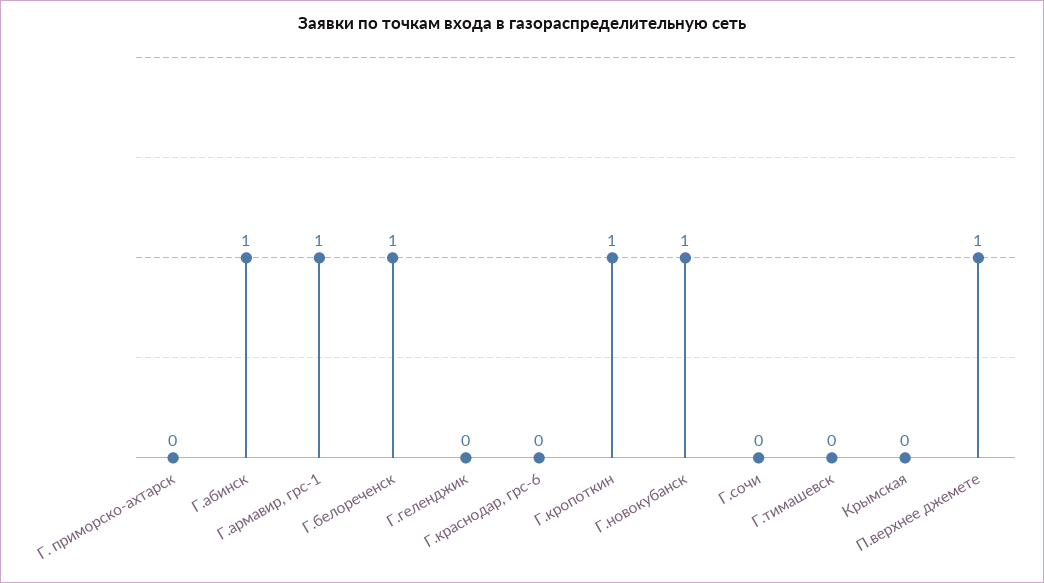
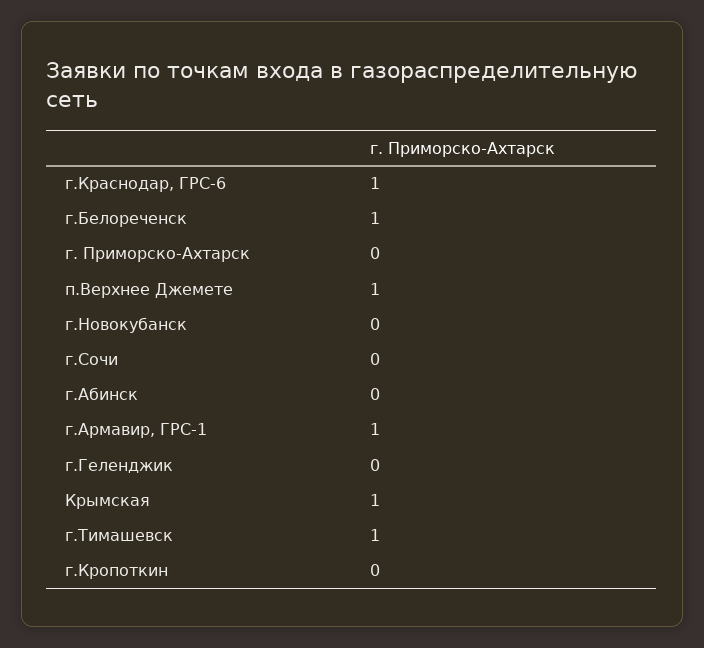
  {
    "Г. приморско-ахтарск": 0,
-   "Г.абинск": 1,
+   "Г.абинск": 0,
    "Г.армавир, грс-1": 1,
    "Г.белореченск": 1,
    "Г.геленджик": 0,
-   "Г.краснодар, грс-6": 0,
+   "Г.краснодар, грс-6": 1,
-   "Г.кропоткин": 1,
+   "Г.кропоткин": 0,
-   "Г.новокубанск": 1,
+   "Г.новокубанск": 0,
    "Г.сочи": 0,
-   "Г.тимашевск": 0,
+   "Г.тимашевск": 1,
-   "Крымская": 0,
+   "Крымская": 1,
    "П.верхнее джемете": 1
  }

